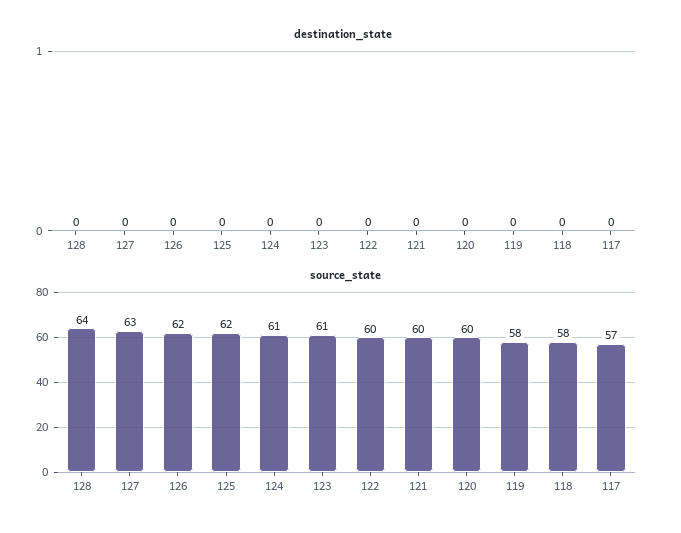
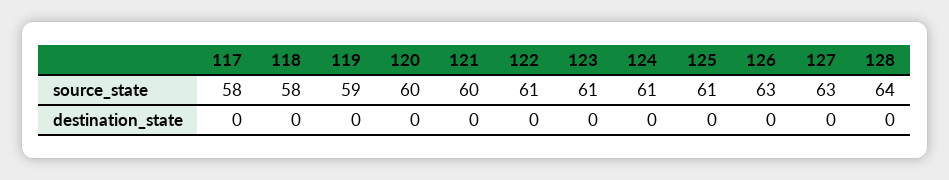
  {
    "destination_state": {
      "128": 0,
      "127": 0,
      "126": 0,
      "125": 0,
      "124": 0,
      "123": 0,
      "122": 0,
      "121": 0,
      "120": 0,
      "119": 0,
      "118": 0,
      "117": 0
    },
    "source_state": {
      "128": 64,
      "127": 63,
-     "126": 62,
+     "126": 63,
-     "125": 62,
+     "125": 61,
      "124": 61,
      "123": 61,
-     "122": 60,
+     "122": 61,
      "121": 60,
      "120": 60,
-     "119": 58,
+     "119": 59,
      "118": 58,
-     "117": 57
+     "117": 58
    }
  }

